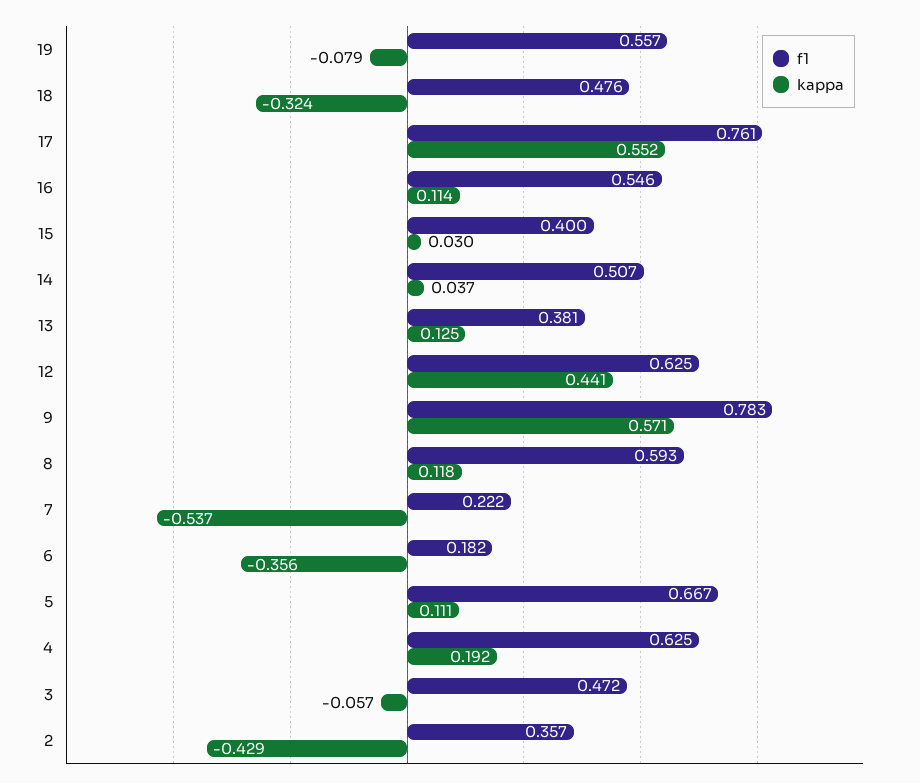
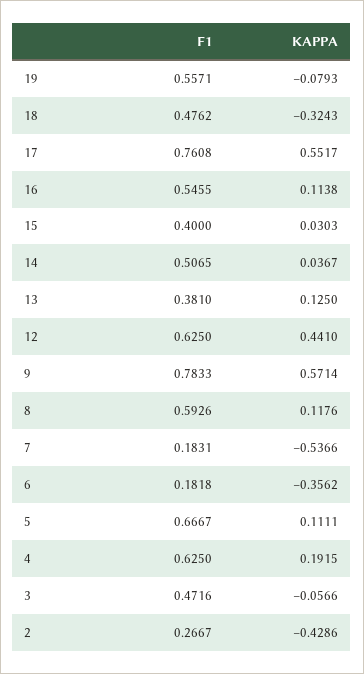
  {
    "f1": {
      "19": 0.5571,
      "18": 0.4762,
      "17": 0.7608,
      "16": 0.5455,
      "15": 0.4,
      "14": 0.5065,
      "13": 0.381,
      "12": 0.625,
      "9": 0.7833,
      "8": 0.5926,
-     "7": 0.222,
+     "7": 0.1831,
      "6": 0.1818,
      "5": 0.6667,
      "4": 0.625,
      "3": 0.4716,
-     "2": 0.357
+     "2": 0.2667
    },
    "kappa": {
      "19": -0.0793,
      "18": -0.3243,
      "17": 0.5517,
      "16": 0.1138,
      "15": 0.0303,
      "14": 0.0367,
      "13": 0.125,
      "12": 0.441,
      "9": 0.5714,
      "8": 0.1176,
      "7": -0.5366,
      "6": -0.3562,
      "5": 0.1111,
      "4": 0.1915,
      "3": -0.0566,
      "2": -0.4286
    }
  }

